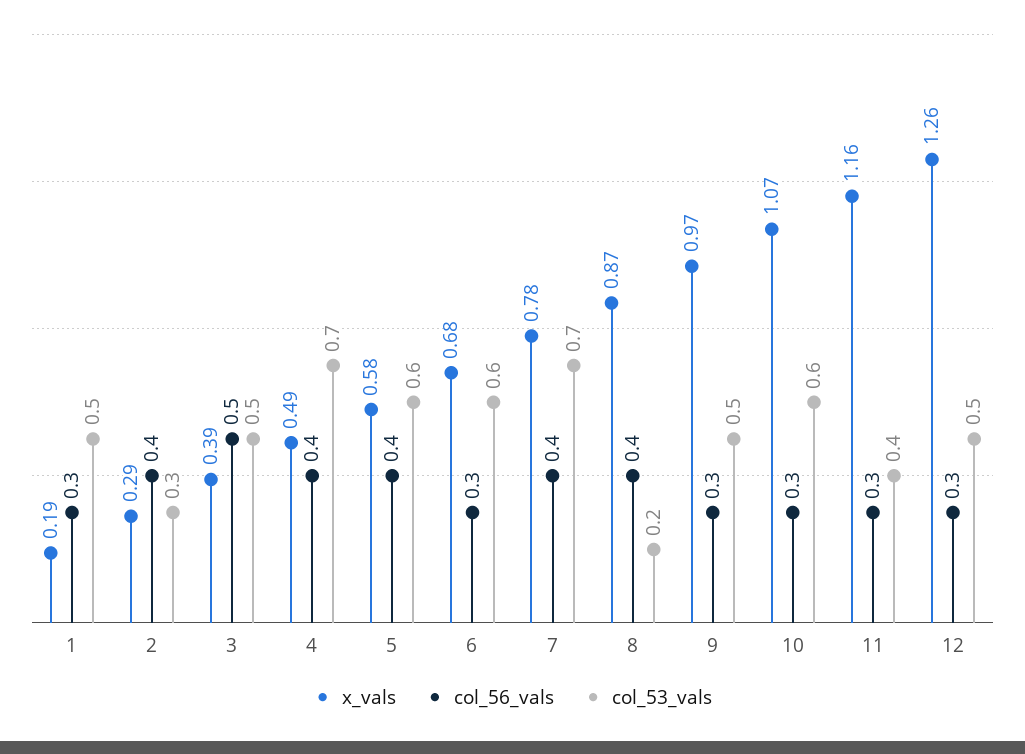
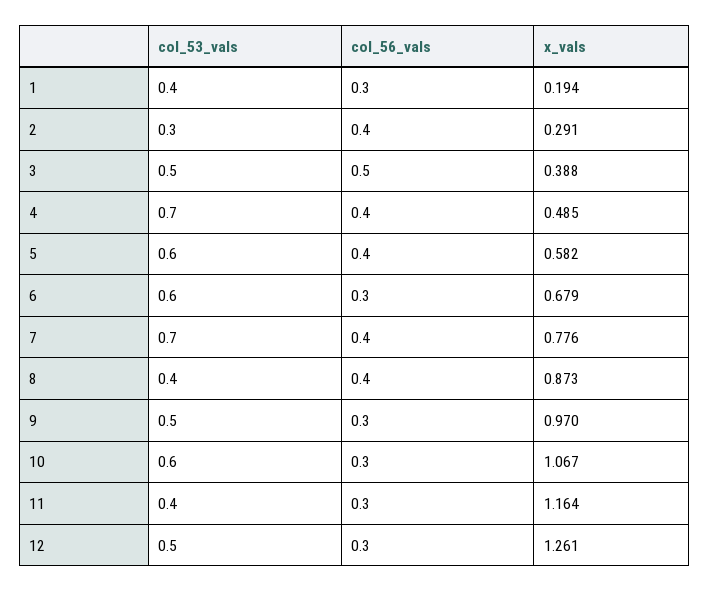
  {
    "x_vals": {
      "1": 0.194,
      "2": 0.291,
      "3": 0.388,
      "4": 0.485,
      "5": 0.582,
      "6": 0.679,
      "7": 0.776,
      "8": 0.873,
      "9": 0.97,
      "10": 1.067,
      "11": 1.164,
      "12": 1.261
    },
    "col_56_vals": {
      "1": 0.3,
      "2": 0.4,
      "3": 0.5,
      "4": 0.4,
      "5": 0.4,
      "6": 0.3,
      "7": 0.4,
      "8": 0.4,
      "9": 0.3,
      "10": 0.3,
      "11": 0.3,
      "12": 0.3
    },
    "col_53_vals": {
-     "1": 0.5,
+     "1": 0.4,
      "2": 0.3,
      "3": 0.5,
      "4": 0.7,
      "5": 0.6,
      "6": 0.6,
      "7": 0.7,
-     "8": 0.2,
+     "8": 0.4,
      "9": 0.5,
      "10": 0.6,
      "11": 0.4,
      "12": 0.5
    }
  }

